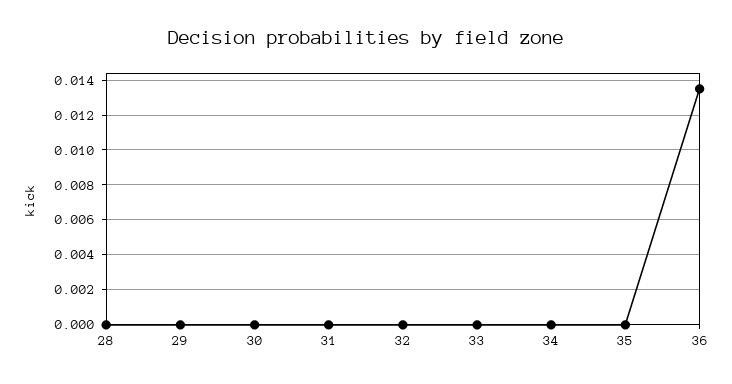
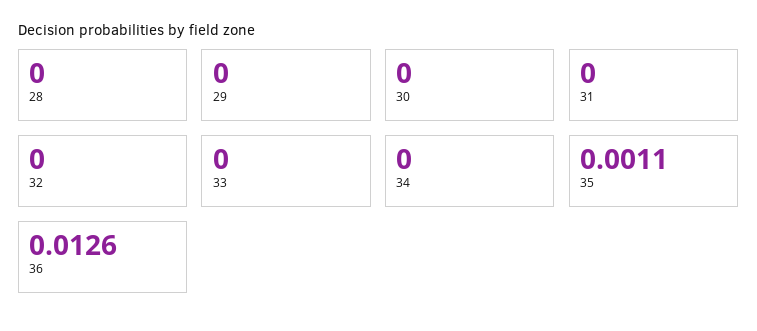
  {
    "28": 0,
    "29": 0,
    "30": 0,
    "31": 0,
    "32": 0,
    "33": 0,
    "34": 0,
-   "35": 0,
+   "35": 0.0011,
-   "36": 0.0135
+   "36": 0.0126
  }

